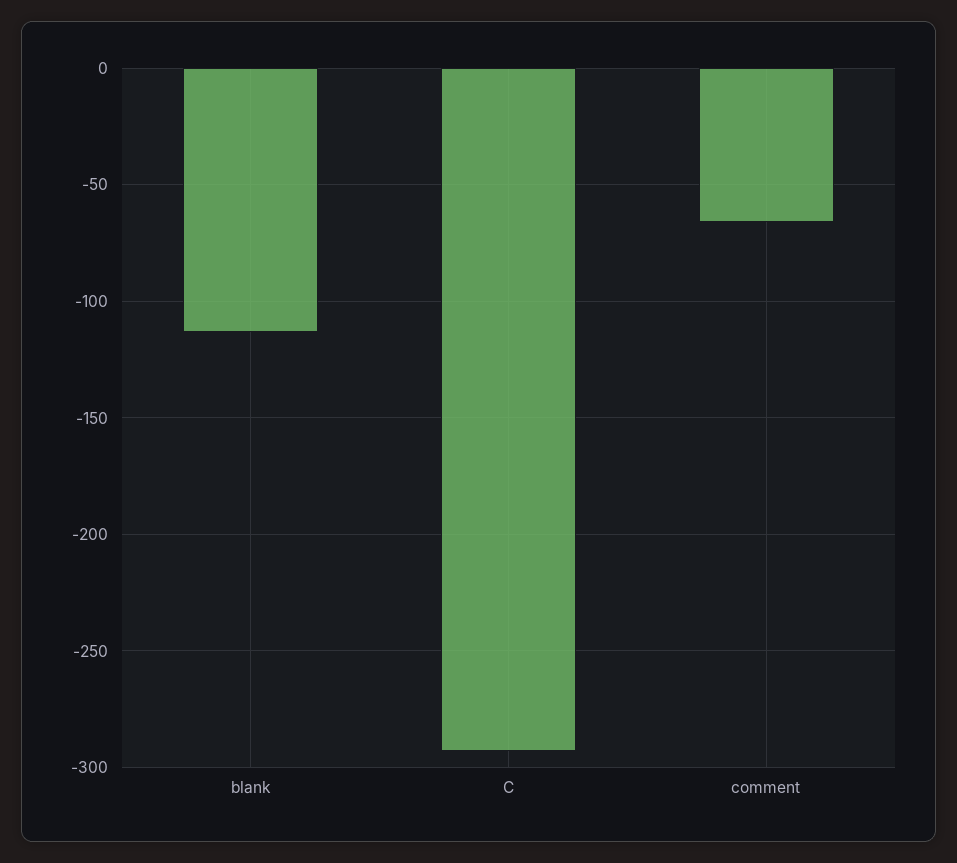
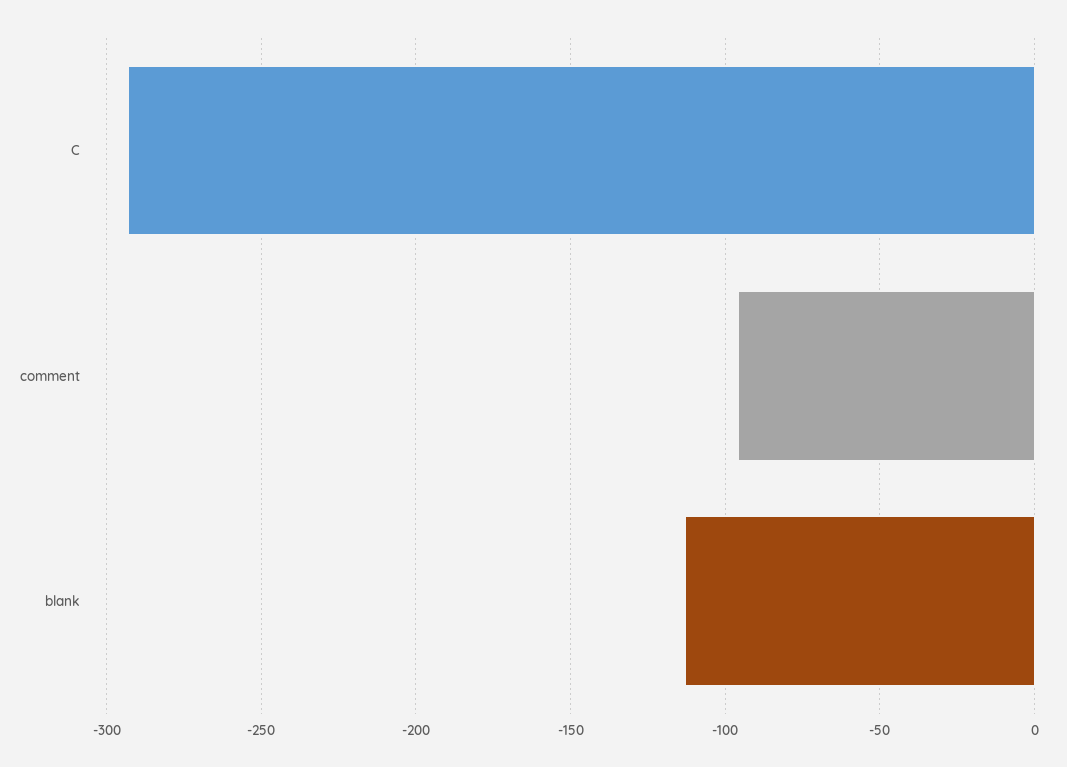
  {
    "blank": -115,
    "C": -295,
-   "comment": -65
+   "comment": -95
  }

